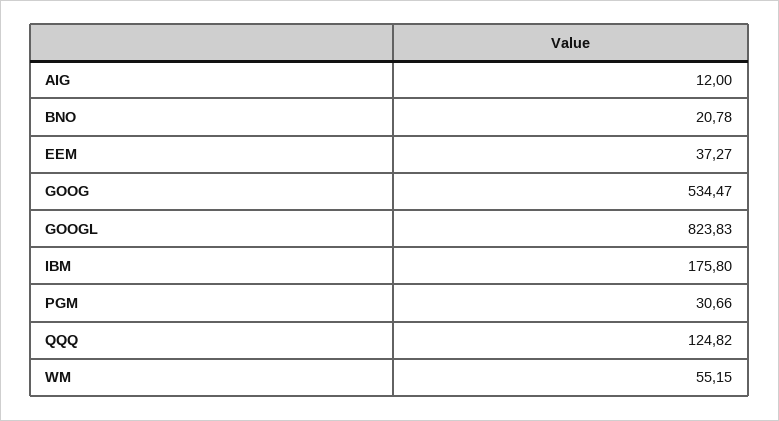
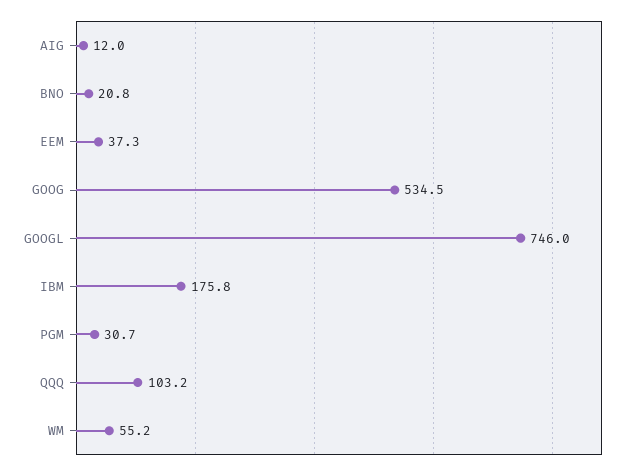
  {
    "AIG": 12,
    "BNO": 20.78,
    "EEM": 37.27,
    "GOOG": 534.47,
-   "GOOGL": 823.83,
+   "GOOGL": 746,
    "IBM": 175.8,
    "PGM": 30.66,
-   "QQQ": 124.82,
+   "QQQ": 103.2,
    "WM": 55.15
  }

